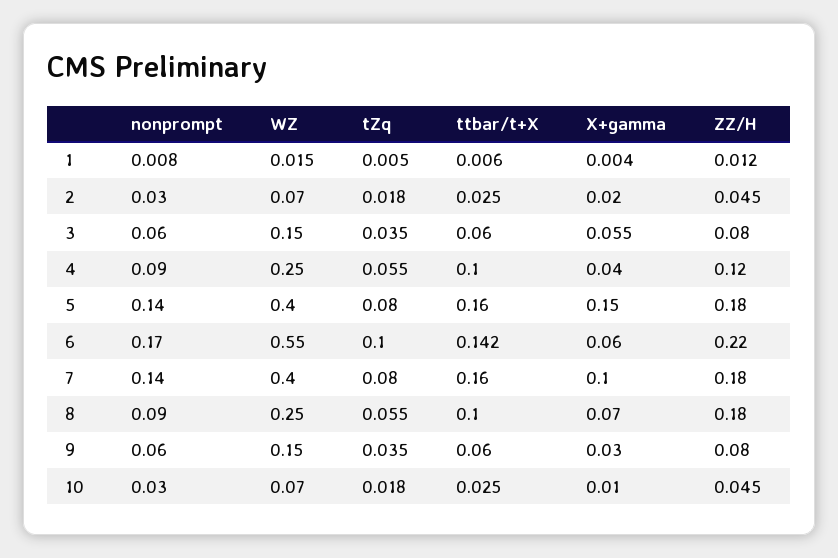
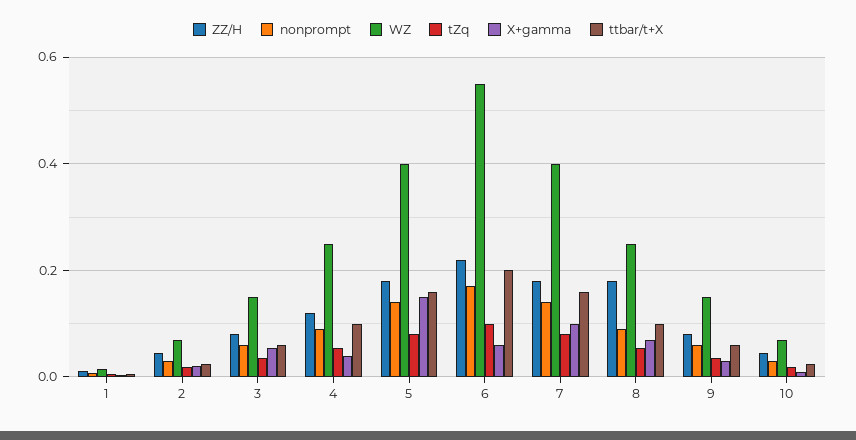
  {
    "nonprompt": {
      "1": 0.008,
      "2": 0.03,
      "3": 0.06,
      "4": 0.09,
      "5": 0.14,
      "6": 0.17,
      "7": 0.14,
      "8": 0.09,
      "9": 0.06,
      "10": 0.03
    },
    "WZ": {
      "1": 0.015,
      "2": 0.07,
      "3": 0.15,
      "4": 0.25,
      "5": 0.4,
      "6": 0.55,
      "7": 0.4,
      "8": 0.25,
      "9": 0.15,
      "10": 0.07
    },
    "tZq": {
      "1": 0.005,
      "2": 0.018,
      "3": 0.035,
      "4": 0.055,
      "5": 0.08,
      "6": 0.1,
      "7": 0.08,
      "8": 0.055,
      "9": 0.035,
      "10": 0.018
    },
    "ttbar/t+X": {
      "1": 0.006,
      "2": 0.025,
      "3": 0.06,
      "4": 0.1,
      "5": 0.16,
-     "6": 0.142,
+     "6": 0.2,
      "7": 0.16,
      "8": 0.1,
      "9": 0.06,
      "10": 0.025
    },
    "X+gamma": {
      "1": 0.004,
      "2": 0.02,
      "3": 0.055,
      "4": 0.04,
      "5": 0.15,
      "6": 0.06,
      "7": 0.1,
      "8": 0.07,
      "9": 0.03,
      "10": 0.01
    },
    "ZZ/H": {
      "1": 0.012,
      "2": 0.045,
      "3": 0.08,
      "4": 0.12,
      "5": 0.18,
      "6": 0.22,
      "7": 0.18,
      "8": 0.18,
      "9": 0.08,
      "10": 0.045
    }
  }

